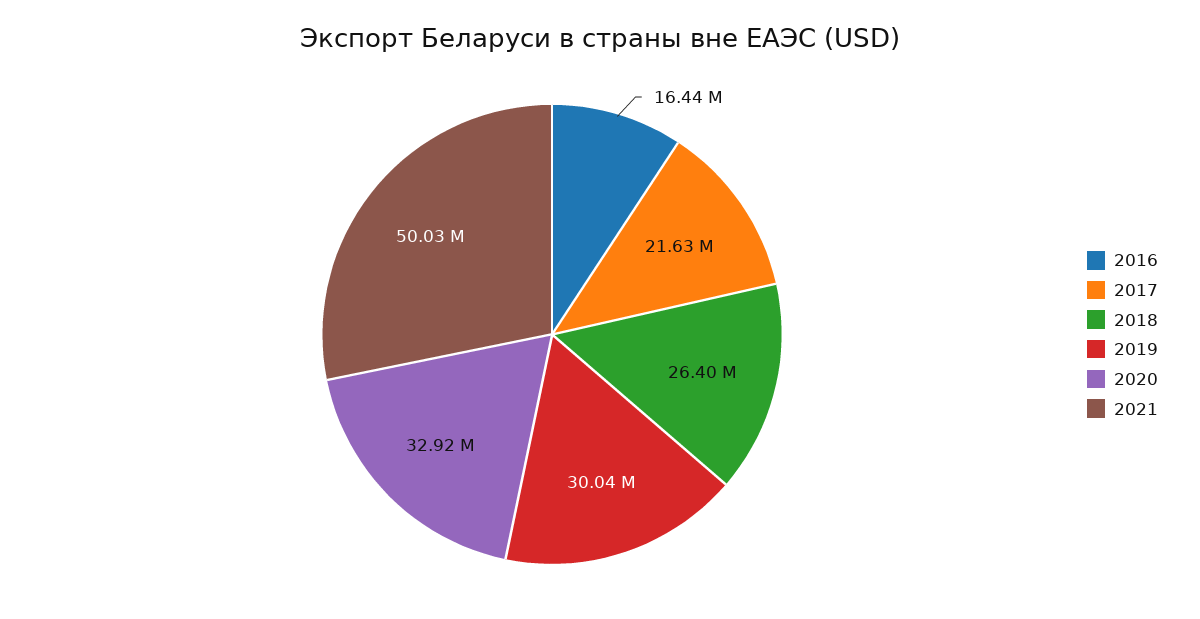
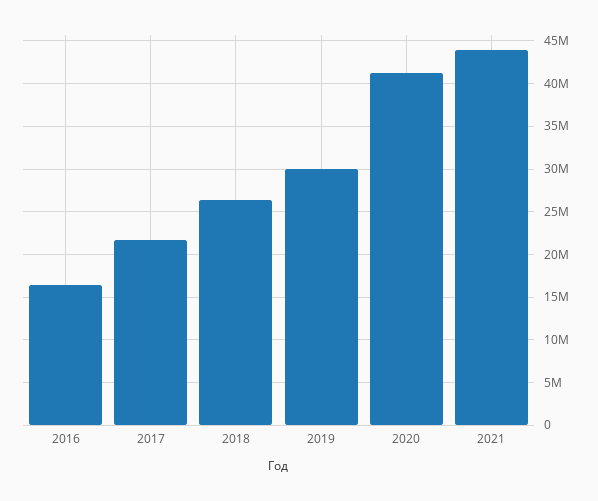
  {
    "2016": 16440000,
    "2017": 21630000,
    "2018": 26400000,
    "2019": 30040000,
-   "2020": 32920000,
+   "2020": 41000000,
-   "2021": 50030000
+   "2021": 44000000
  }

